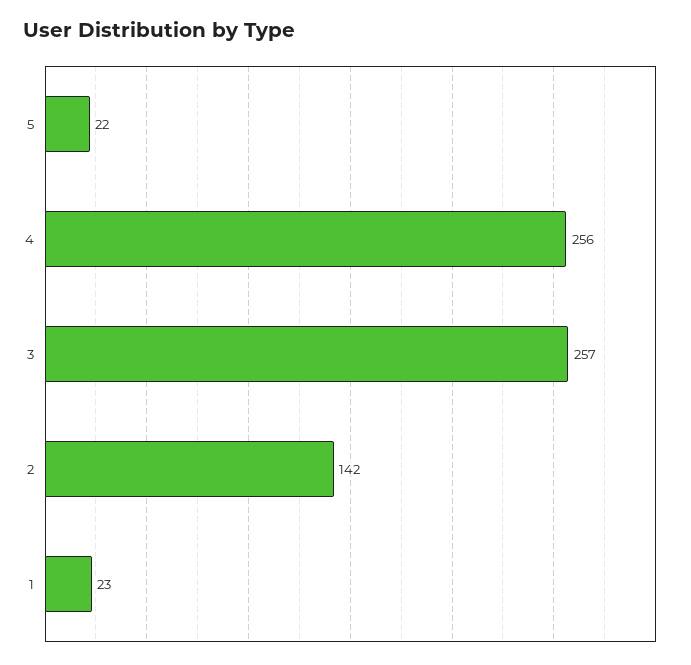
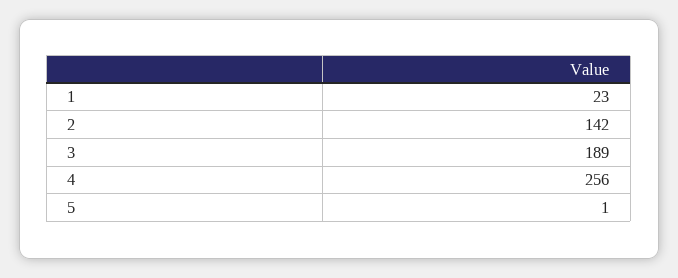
  {
-   "5": 22,
+   "5": 1,
    "4": 256,
-   "3": 257,
+   "3": 189,
    "2": 142,
    "1": 23
  }

